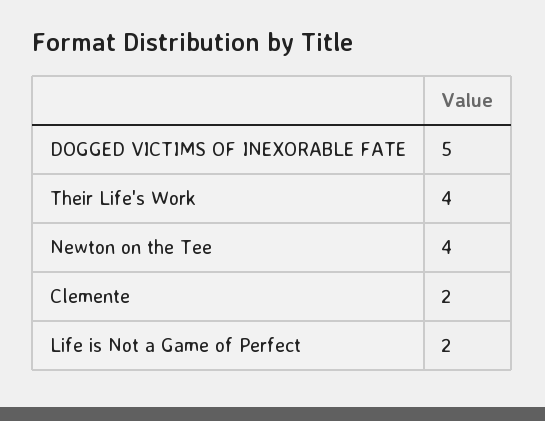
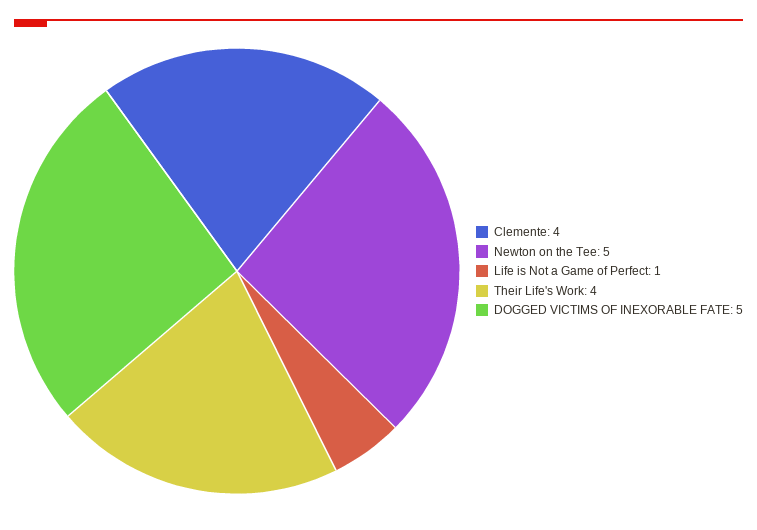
  {
    "DOGGED VICTIMS OF INEXORABLE FATE": 5,
    "Their Life's Work": 4,
-   "Newton on the Tee": 4,
+   "Newton on the Tee": 5,
-   "Clemente": 2,
+   "Clemente": 4,
-   "Life is Not a Game of Perfect": 2
+   "Life is Not a Game of Perfect": 1
  }

